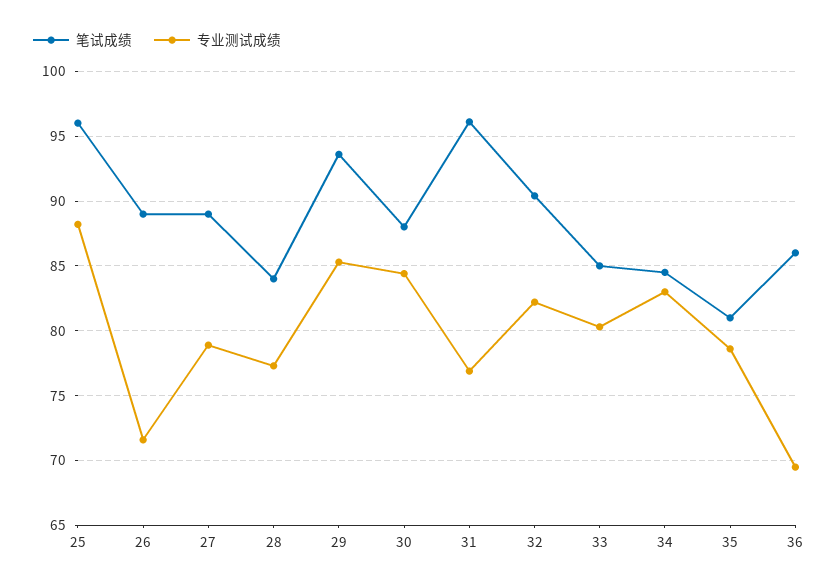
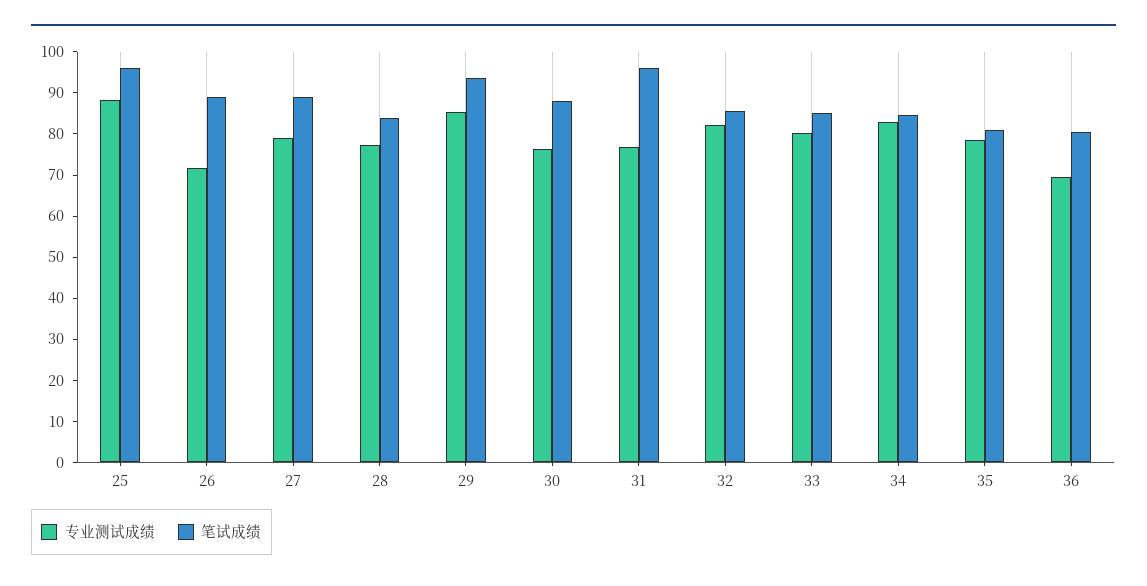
  {
    "笔试成绩": {
      "25": 96,
      "26": 89,
      "27": 89,
      "28": 84,
      "29": 93.5,
      "30": 88,
      "31": 96,
-     "32": 90.5,
+     "32": 86,
      "33": 85,
      "34": 84.5,
      "35": 81,
-     "36": 86
+     "36": 80
    },
    "专业测试成绩": {
      "25": 88,
      "26": 71.5,
      "27": 79,
      "28": 77.5,
      "29": 85.5,
-     "30": 84.5,
+     "30": 76,
      "31": 77,
      "32": 82,
      "33": 80.5,
      "34": 83,
      "35": 78.5,
      "36": 69.5
    }
  }

